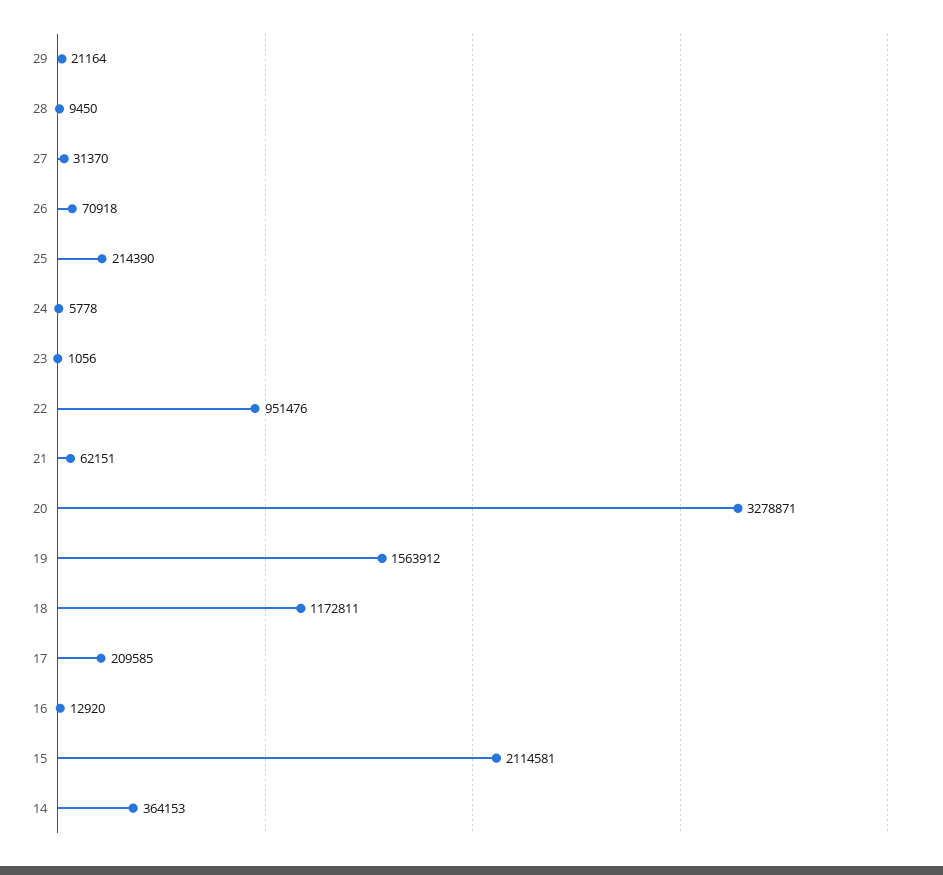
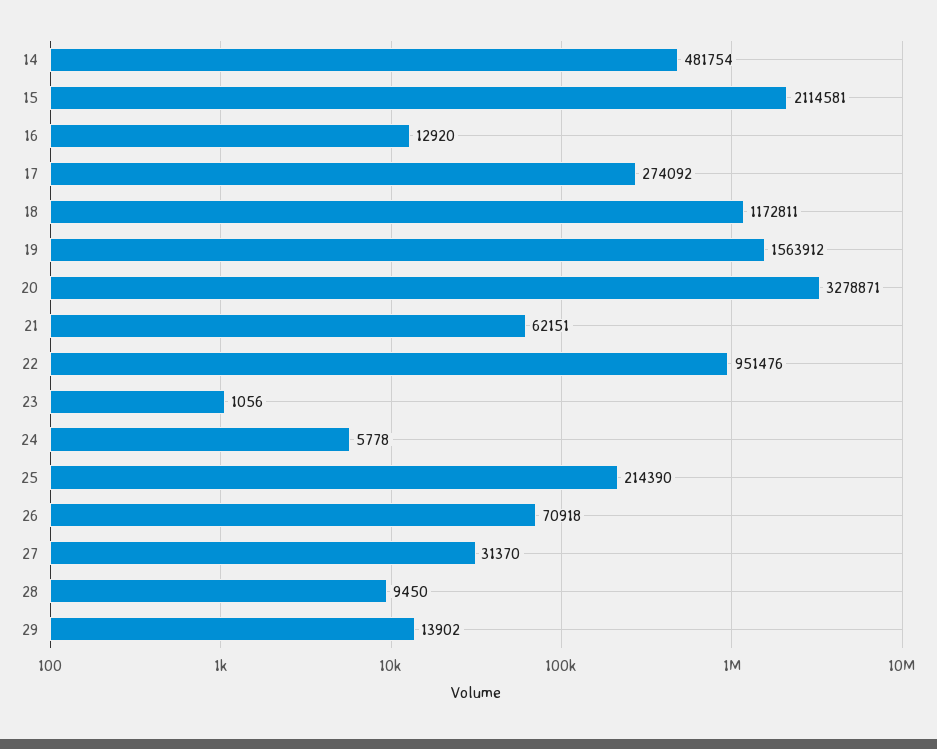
  {
-   "29": 21164,
+   "29": 13902,
    "28": 9450,
    "27": 31370,
    "26": 70918,
    "25": 214390,
    "24": 5778,
    "23": 1056,
    "22": 951476,
    "21": 62151,
    "20": 3278871,
    "19": 1563912,
    "18": 1172811,
-   "17": 209585,
+   "17": 274092,
    "16": 12920,
    "15": 2114581,
-   "14": 364153
+   "14": 481754
  }

